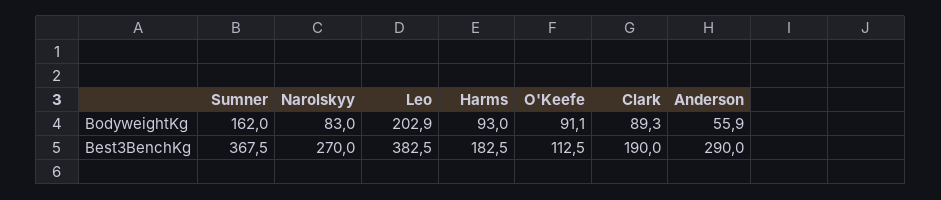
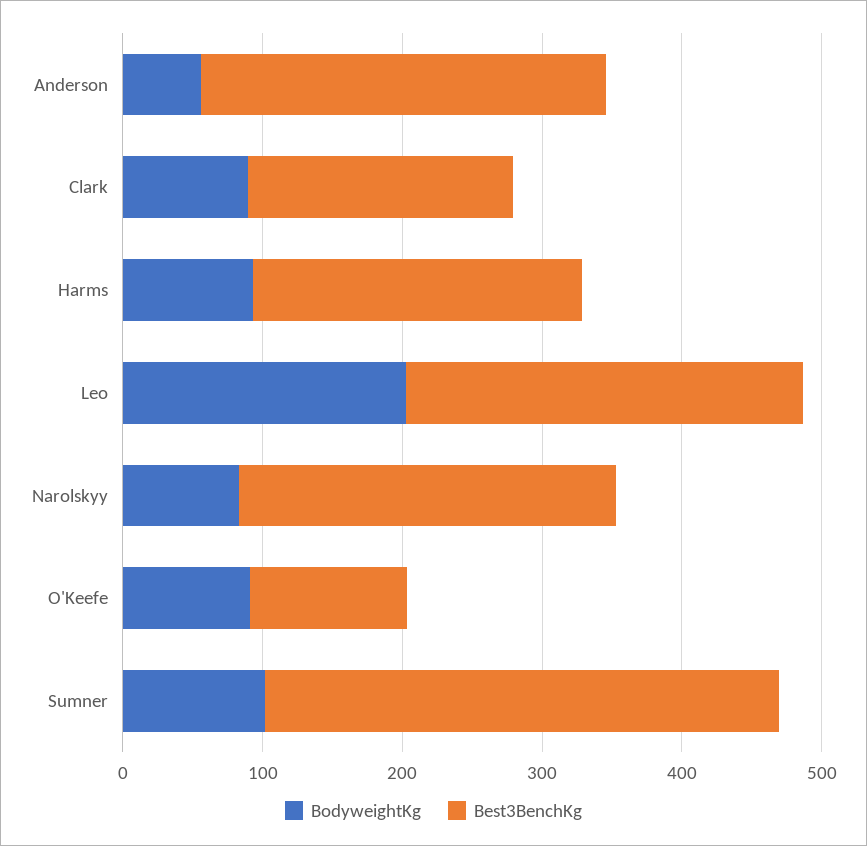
  {
    "BodyweightKg": {
-     "Sumner": 162,
+     "Sumner": 100,
      "Narolskyy": 83,
      "Leo": 202.9,
      "Harms": 93,
      "O'Keefe": 91.1,
      "Clark": 89.3,
      "Anderson": 55.9
    },
    "Best3BenchKg": {
      "Sumner": 367.5,
      "Narolskyy": 270,
-     "Leo": 382.5,
+     "Leo": 280,
-     "Harms": 182.5,
+     "Harms": 240,
      "O'Keefe": 112.5,
      "Clark": 190,
      "Anderson": 290
    }
  }

